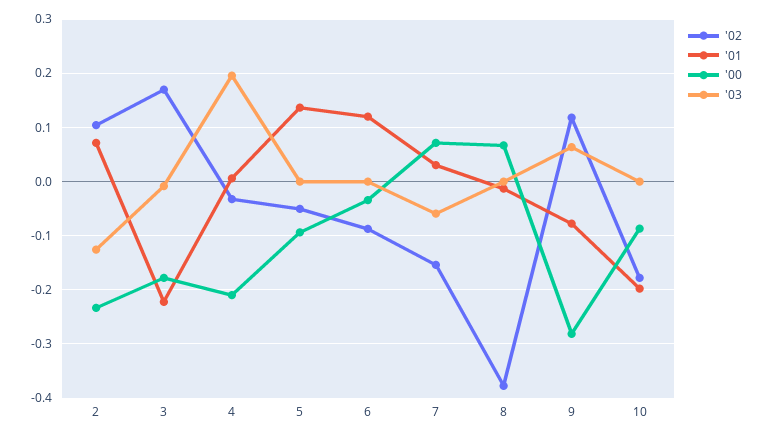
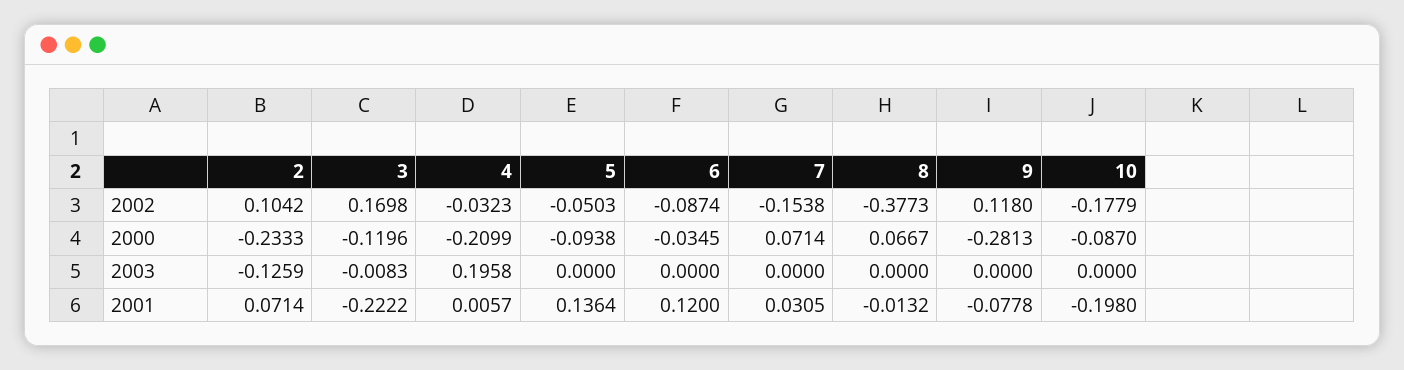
  {
    "'02": {
      "2": 0.1042,
      "3": 0.1698,
      "4": -0.0323,
      "5": -0.0503,
      "6": -0.0874,
      "7": -0.1538,
      "8": -0.3773,
      "9": 0.118,
      "10": -0.1779
    },
    "'01": {
      "2": 0.0714,
      "3": -0.2222,
      "4": 0.0057,
      "5": 0.1364,
      "6": 0.12,
      "7": 0.0305,
      "8": -0.0132,
      "9": -0.0778,
      "10": -0.198
    },
    "'00": {
      "2": -0.2333,
-     "3": -0.18,
+     "3": -0.1196,
      "4": -0.2099,
      "5": -0.0938,
      "6": -0.0345,
      "7": 0.0714,
      "8": 0.0667,
      "9": -0.2813,
      "10": -0.087
    },
    "'03": {
      "2": -0.1259,
      "3": -0.0083,
      "4": 0.1958,
      "5": 0,
      "6": 0,
-     "7": -0.06,
+     "7": 0,
      "8": 0,
-     "9": 0.06,
+     "9": 0,
      "10": 0
    }
  }

